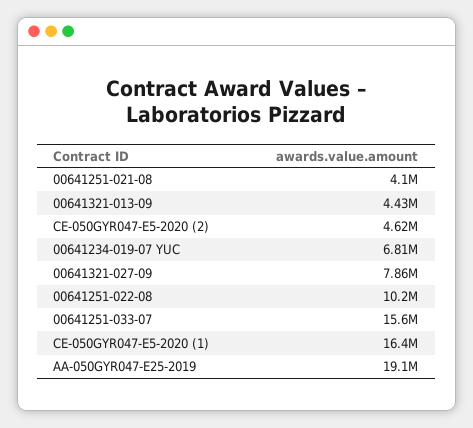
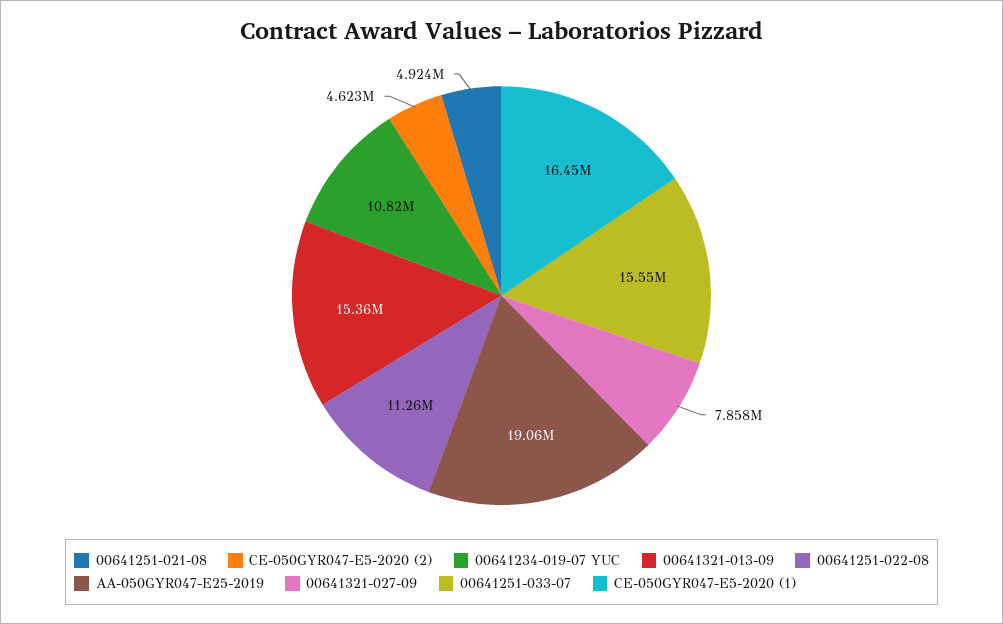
  {
-   "00641251-021-08": 4100000,
+   "00641251-021-08": 4924000,
-   "00641321-013-09": 4430000,
+   "00641321-013-09": 15360000,
    "CE-050GYR047-E5-2020 (2)": 4623000,
-   "00641234-019-07 YUC": 6810000,
+   "00641234-019-07 YUC": 10820000,
    "00641321-027-09": 7858000,
-   "00641251-022-08": 10200000,
+   "00641251-022-08": 11260000,
    "00641251-033-07": 15550000,
    "CE-050GYR047-E5-2020 (1)": 16450000,
    "AA-050GYR047-E25-2019": 19060000
  }

